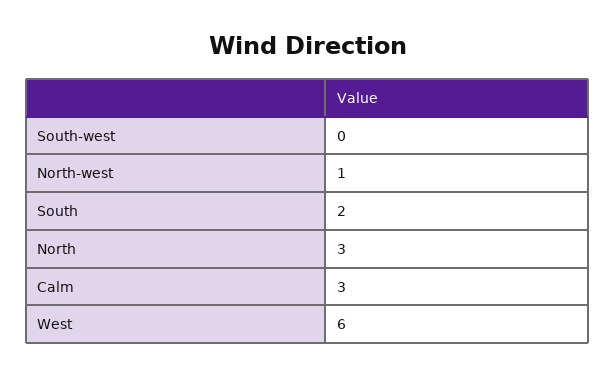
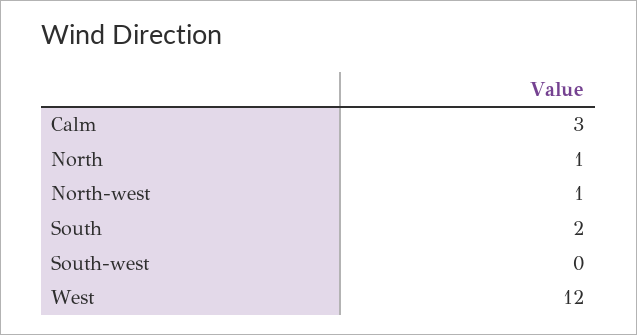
  {
    "South-west": 0,
    "North-west": 1,
    "South": 2,
-   "North": 3,
+   "North": 1,
    "Calm": 3,
-   "West": 6
+   "West": 12
  }

